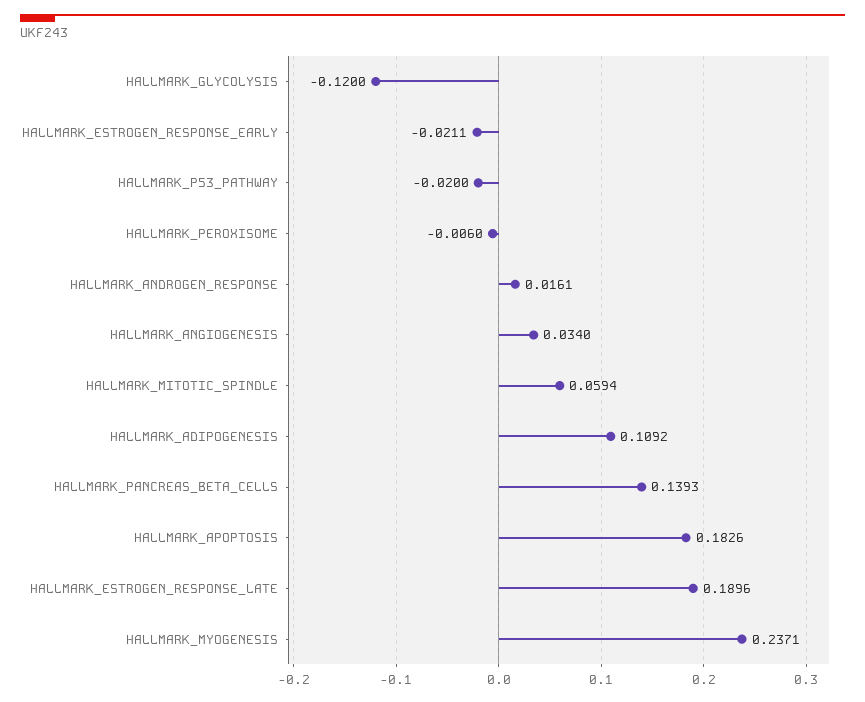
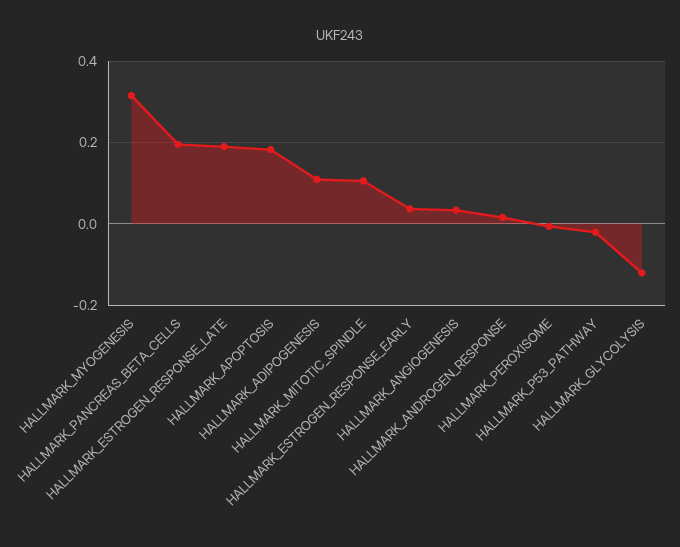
  {
    "HALLMARK_GLYCOLYSIS": -0.12,
-   "HALLMARK_ESTROGEN_RESPONSE_EARLY": -0.0211,
+   "HALLMARK_ESTROGEN_RESPONSE_EARLY": 0.04,
    "HALLMARK_P53_PATHWAY": -0.02,
    "HALLMARK_PEROXISOME": -0.006,
    "HALLMARK_ANDROGEN_RESPONSE": 0.0161,
    "HALLMARK_ANGIOGENESIS": 0.034,
-   "HALLMARK_MITOTIC_SPINDLE": 0.0594,
+   "HALLMARK_MITOTIC_SPINDLE": 0.1,
    "HALLMARK_ADIPOGENESIS": 0.1092,
-   "HALLMARK_PANCREAS_BETA_CELLS": 0.1393,
+   "HALLMARK_PANCREAS_BETA_CELLS": 0.2,
    "HALLMARK_APOPTOSIS": 0.1826,
    "HALLMARK_ESTROGEN_RESPONSE_LATE": 0.1896,
-   "HALLMARK_MYOGENESIS": 0.2371
+   "HALLMARK_MYOGENESIS": 0.32
  }

